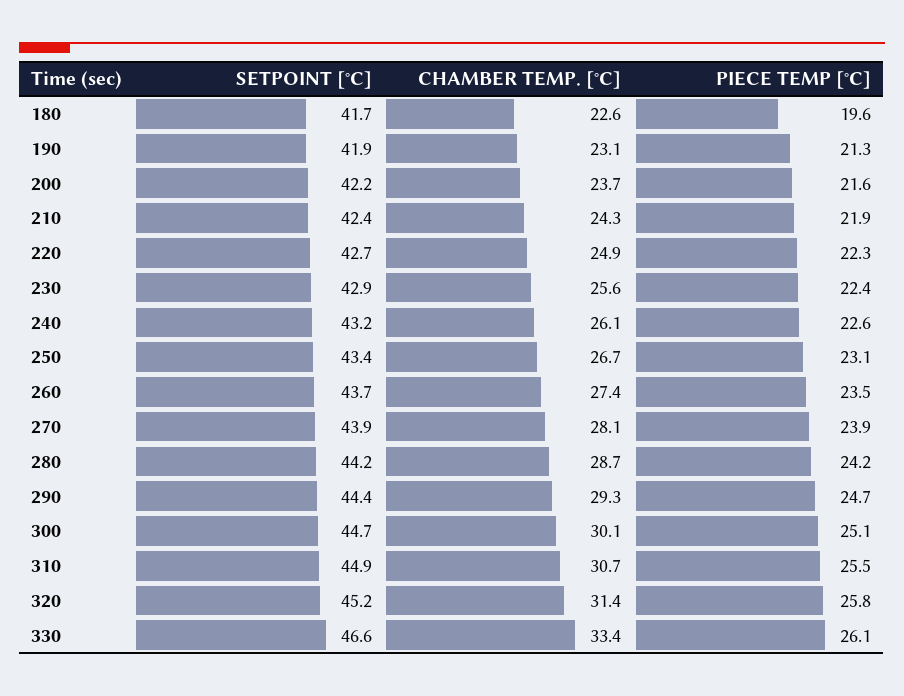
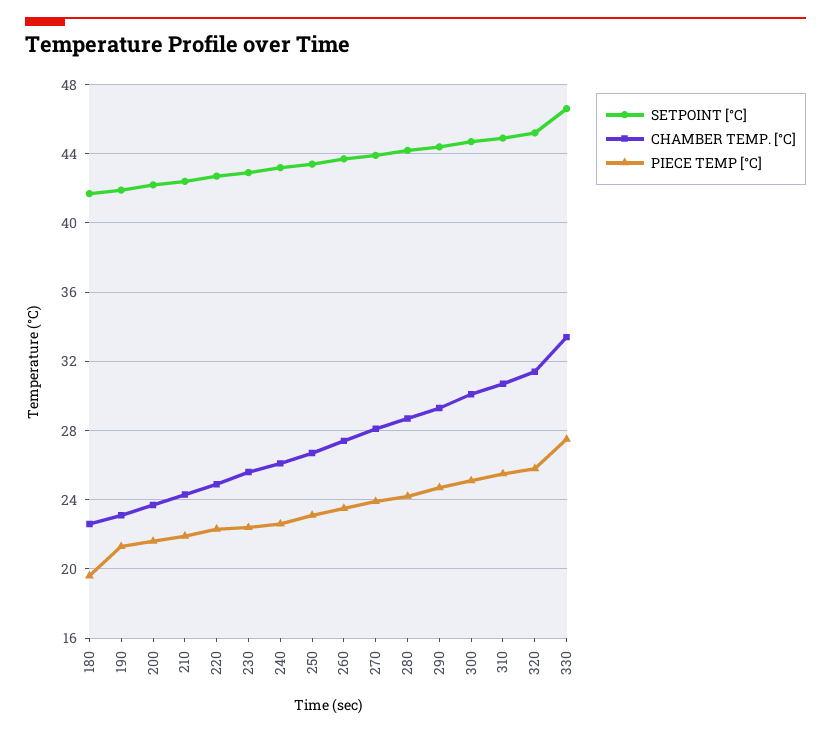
  {
    "SETPOINT [°C]": {
      "180": 41.7,
      "190": 41.9,
      "200": 42.2,
      "210": 42.4,
      "220": 42.7,
      "230": 42.9,
      "240": 43.2,
      "250": 43.4,
      "260": 43.7,
      "270": 43.9,
      "280": 44.2,
      "290": 44.4,
      "300": 44.7,
      "310": 44.9,
      "320": 45.2,
      "330": 46.6
    },
    "CHAMBER TEMP. [°C]": {
      "180": 22.6,
      "190": 23.1,
      "200": 23.7,
      "210": 24.3,
      "220": 24.9,
      "230": 25.6,
      "240": 26.1,
      "250": 26.7,
      "260": 27.4,
      "270": 28.1,
      "280": 28.7,
      "290": 29.3,
      "300": 30.1,
      "310": 30.7,
      "320": 31.4,
      "330": 33.4
    },
    "PIECE TEMP [°C]": {
      "180": 19.6,
      "190": 21.3,
      "200": 21.6,
      "210": 21.9,
      "220": 22.3,
      "230": 22.4,
      "240": 22.6,
      "250": 23.1,
      "260": 23.5,
      "270": 23.9,
      "280": 24.2,
      "290": 24.7,
      "300": 25.1,
      "310": 25.5,
      "320": 25.8,
-     "330": 26.1
+     "330": 27.5
    }
  }

